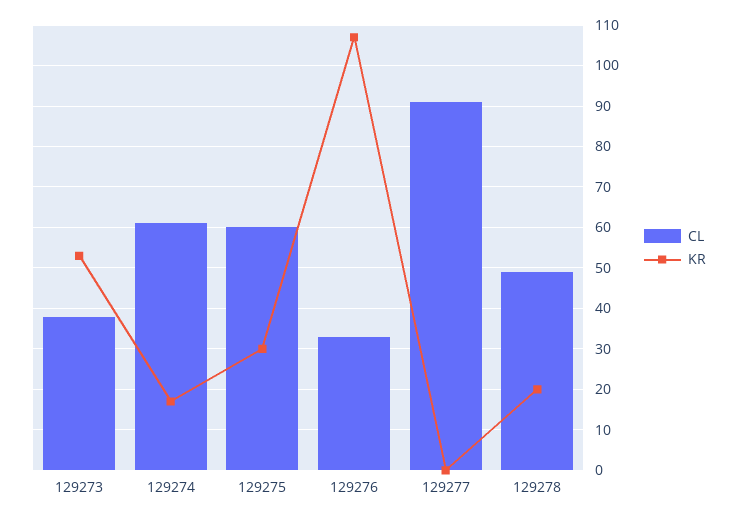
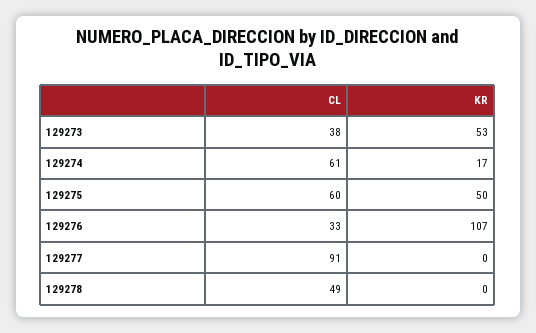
  {
    "CL": {
      "129273": 38,
      "129274": 61,
      "129275": 60,
      "129276": 33,
      "129277": 91,
      "129278": 49
    },
    "KR": {
      "129273": 53,
      "129274": 17,
-     "129275": 30,
+     "129275": 50,
      "129276": 107,
      "129277": 0,
-     "129278": 20
+     "129278": 0
    }
  }

